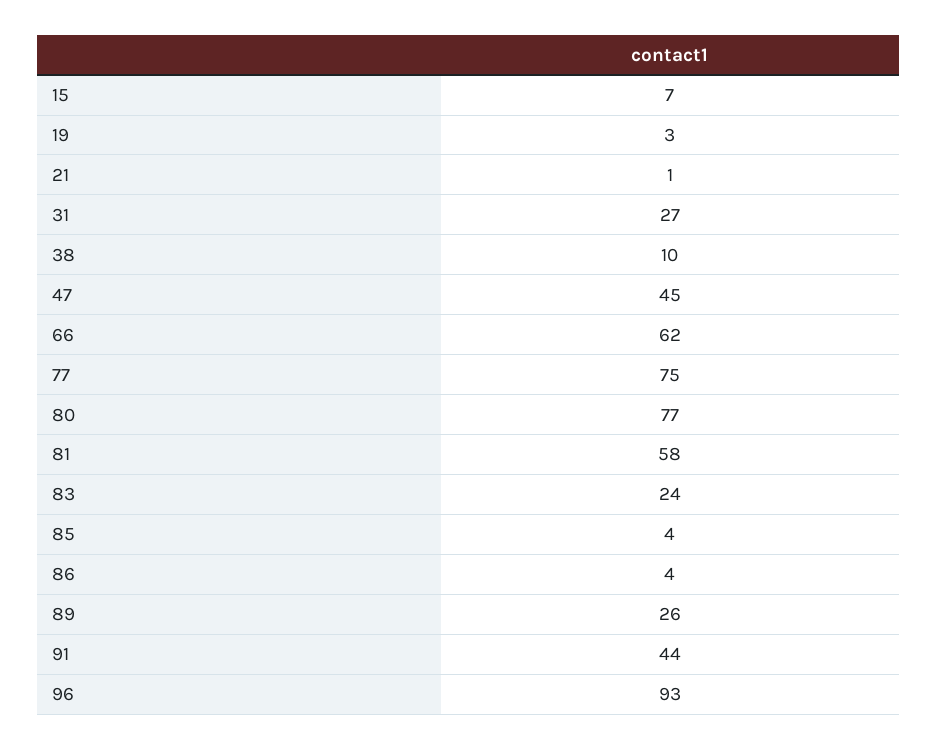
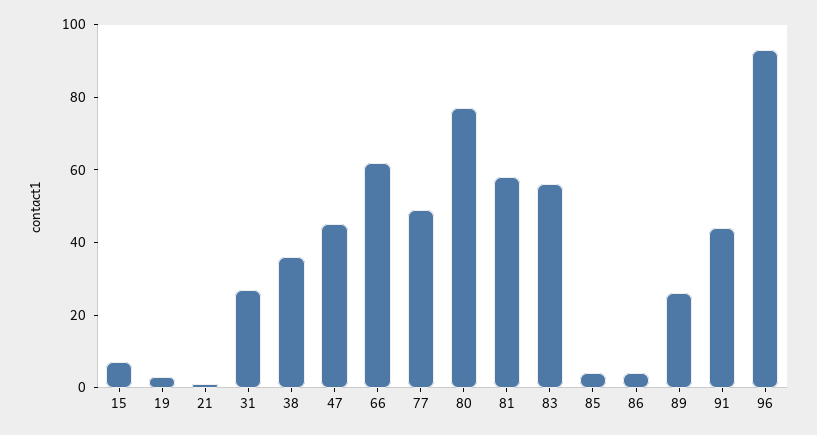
  {
    "15": 7,
    "19": 3,
    "21": 1,
    "31": 27,
-   "38": 10,
+   "38": 35,
    "47": 45,
    "66": 62,
-   "77": 75,
+   "77": 50,
    "80": 77,
    "81": 58,
-   "83": 24,
+   "83": 55,
    "85": 4,
    "86": 4,
    "89": 26,
    "91": 44,
    "96": 93
  }

